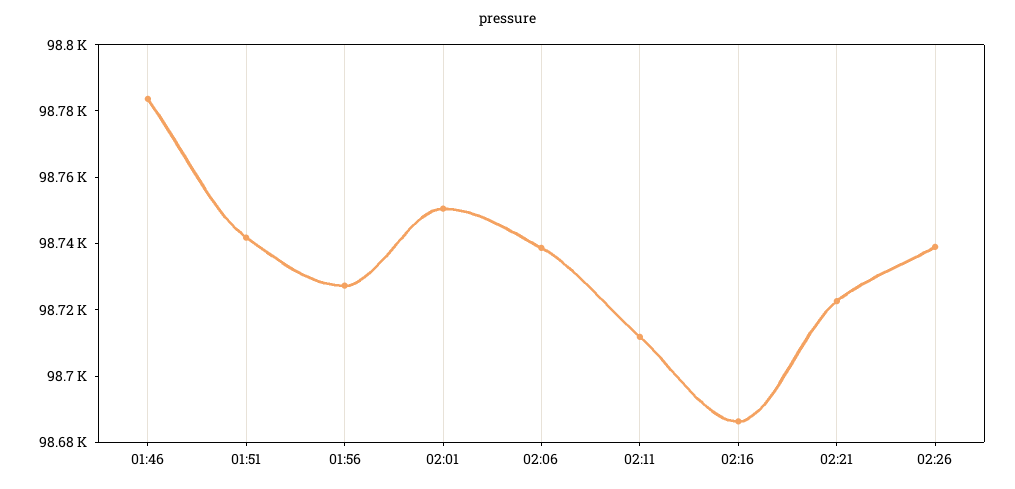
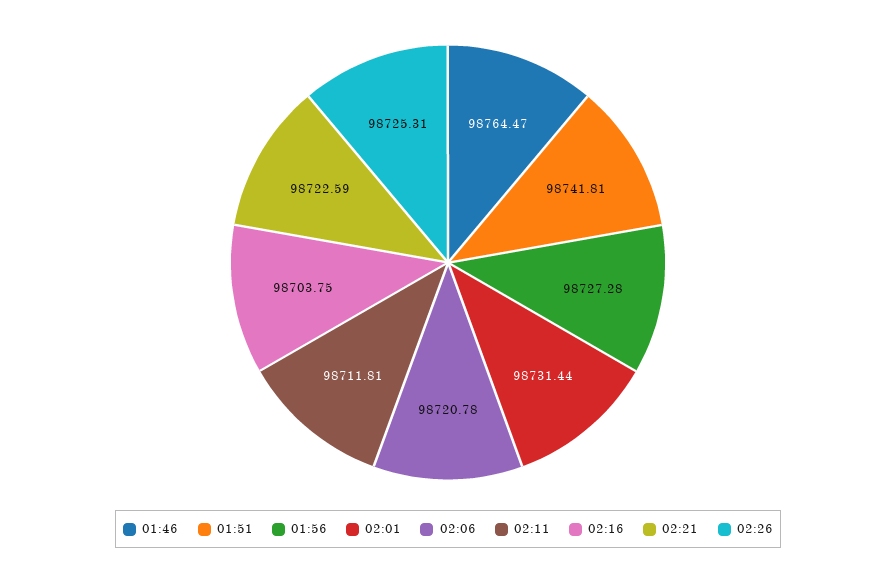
  {
-   "01:46": 98785,
+   "01:46": 98764.47,
    "01:51": 98741.81,
    "01:56": 98727.28,
-   "02:01": 98750,
+   "02:01": 98731.44,
-   "02:06": 98740,
+   "02:06": 98720.78,
    "02:11": 98711.81,
-   "02:16": 98685,
+   "02:16": 98703.75,
    "02:21": 98722.59,
-   "02:26": 98740
+   "02:26": 98725.31
  }

